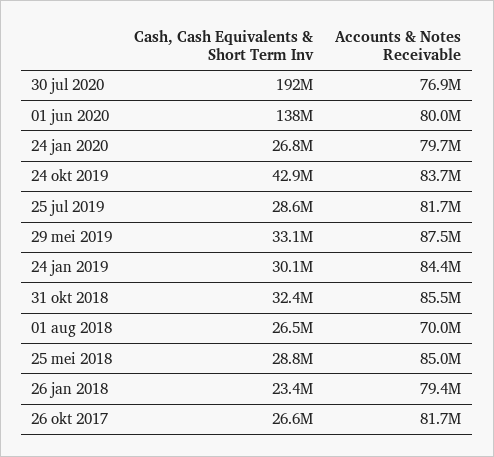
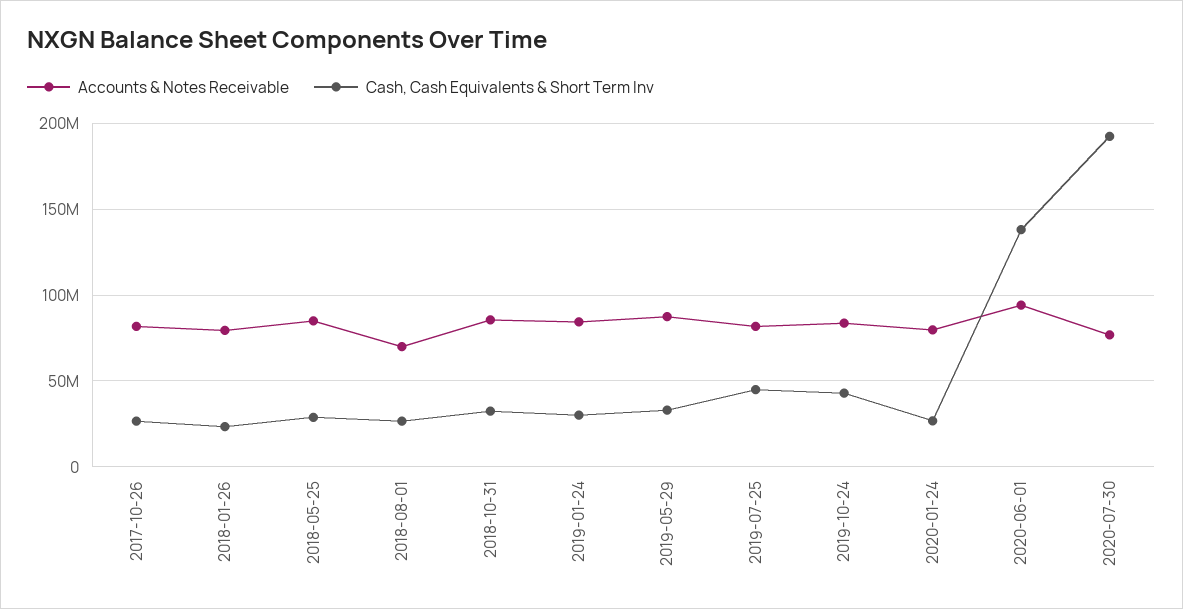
  {
    "Cash, Cash Equivalents & Short Term Inv": {
      "30 jul 2020": 192000000,
      "01 jun 2020": 138000000,
      "24 jan 2020": 26800000,
      "24 okt 2019": 42900000,
-     "25 jul 2019": 28600000,
+     "25 jul 2019": 45000000,
      "29 mei 2019": 33100000,
      "24 jan 2019": 30100000,
      "31 okt 2018": 32400000,
      "01 aug 2018": 26500000,
      "25 mei 2018": 28800000,
      "26 jan 2018": 23400000,
      "26 okt 2017": 26600000
    },
    "Accounts & Notes Receivable": {
      "30 jul 2020": 76900000,
-     "01 jun 2020": 80000000,
+     "01 jun 2020": 95000000,
      "24 jan 2020": 79700000,
      "24 okt 2019": 83700000,
      "25 jul 2019": 81700000,
      "29 mei 2019": 87500000,
      "24 jan 2019": 84400000,
      "31 okt 2018": 85500000,
      "01 aug 2018": 70000000,
      "25 mei 2018": 85000000,
      "26 jan 2018": 79400000,
      "26 okt 2017": 81700000
    }
  }

